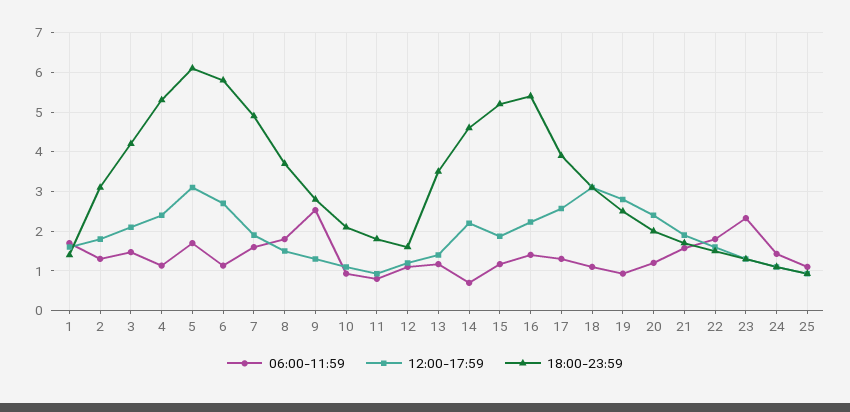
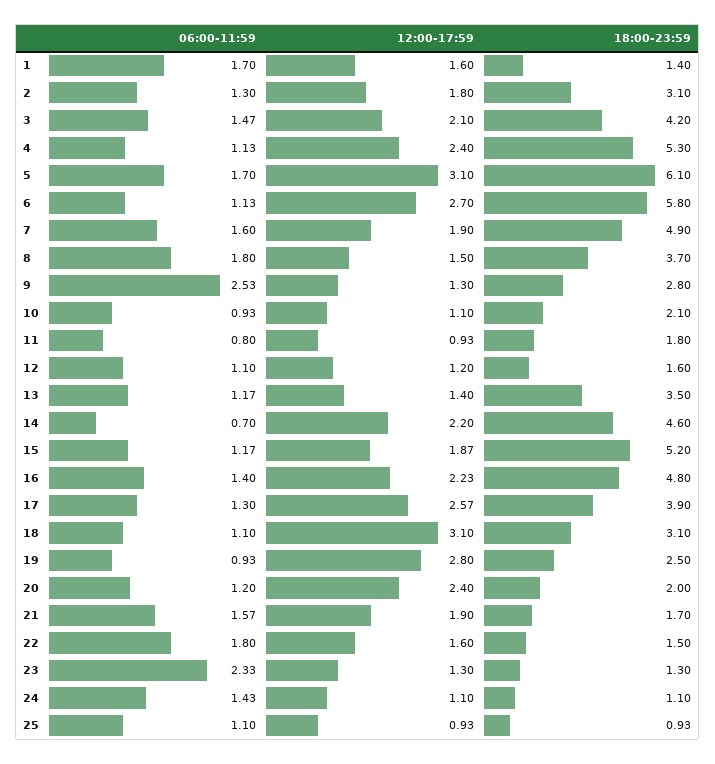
  {
    "06:00-11:59": {
      "1": 1.7,
      "2": 1.3,
      "3": 1.47,
      "4": 1.13,
      "5": 1.7,
      "6": 1.13,
      "7": 1.6,
      "8": 1.8,
      "9": 2.53,
      "10": 0.93,
      "11": 0.8,
      "12": 1.1,
      "13": 1.17,
      "14": 0.7,
      "15": 1.17,
      "16": 1.4,
      "17": 1.3,
      "18": 1.1,
      "19": 0.93,
      "20": 1.2,
      "21": 1.57,
      "22": 1.8,
      "23": 2.33,
      "24": 1.43,
      "25": 1.1
    },
    "12:00-17:59": {
      "1": 1.6,
      "2": 1.8,
      "3": 2.1,
      "4": 2.4,
      "5": 3.1,
      "6": 2.7,
      "7": 1.9,
      "8": 1.5,
      "9": 1.3,
      "10": 1.1,
      "11": 0.93,
      "12": 1.2,
      "13": 1.4,
      "14": 2.2,
      "15": 1.87,
      "16": 2.23,
      "17": 2.57,
      "18": 3.1,
      "19": 2.8,
      "20": 2.4,
      "21": 1.9,
      "22": 1.6,
      "23": 1.3,
      "24": 1.1,
      "25": 0.93
    },
    "18:00-23:59": {
      "1": 1.4,
      "2": 3.1,
      "3": 4.2,
      "4": 5.3,
      "5": 6.1,
      "6": 5.8,
      "7": 4.9,
      "8": 3.7,
      "9": 2.8,
      "10": 2.1,
      "11": 1.8,
      "12": 1.6,
      "13": 3.5,
      "14": 4.6,
      "15": 5.2,
-     "16": 5.4,
+     "16": 4.8,
      "17": 3.9,
      "18": 3.1,
      "19": 2.5,
      "20": 2,
      "21": 1.7,
      "22": 1.5,
      "23": 1.3,
      "24": 1.1,
      "25": 0.93
    }
  }

